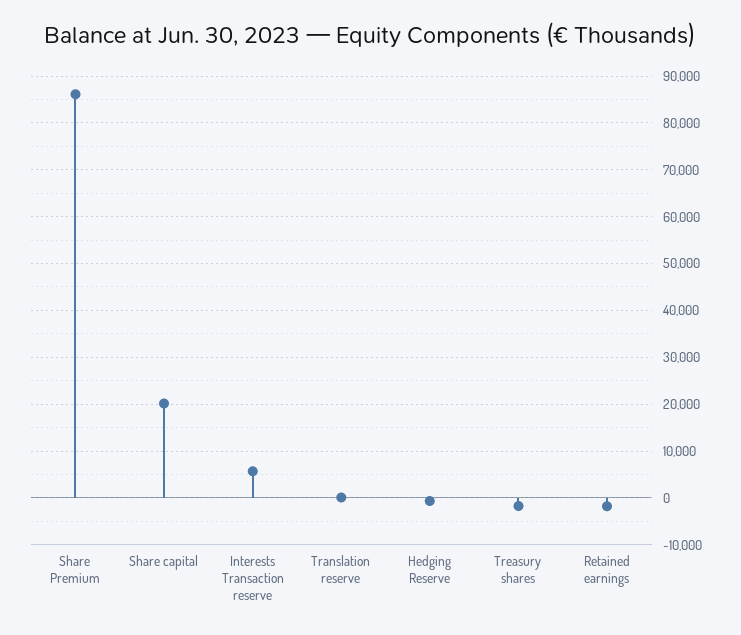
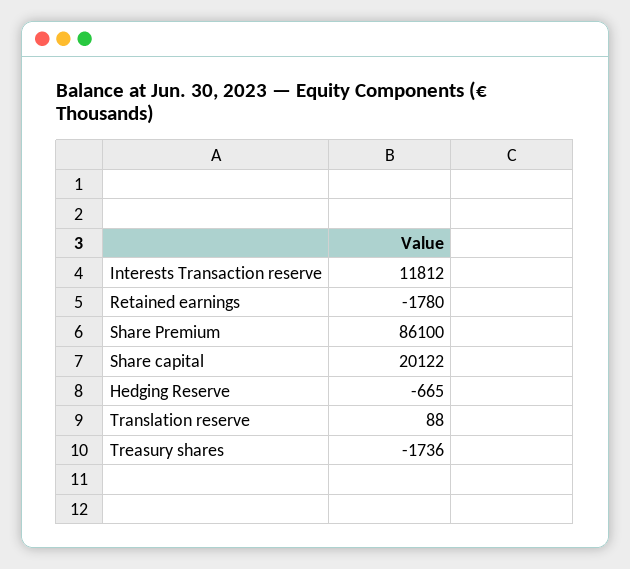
  {
    "Share Premium": 86100,
    "Share capital": 20122,
-   "Interests Transaction reserve": 6000,
+   "Interests Transaction reserve": 11812,
    "Translation reserve": 88,
    "Hedging Reserve": -665,
    "Treasury shares": -1736,
    "Retained earnings": -1780
  }

